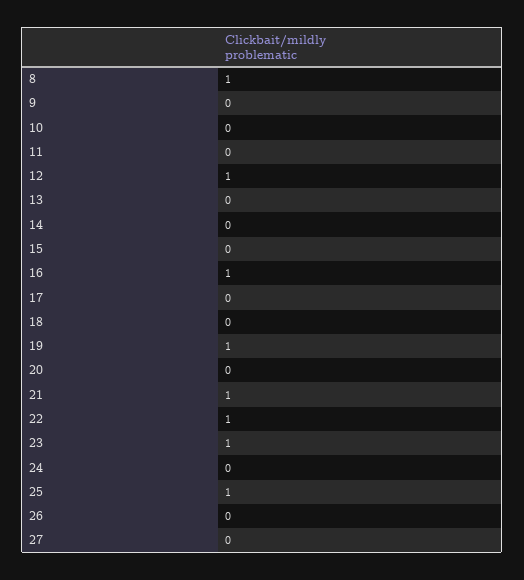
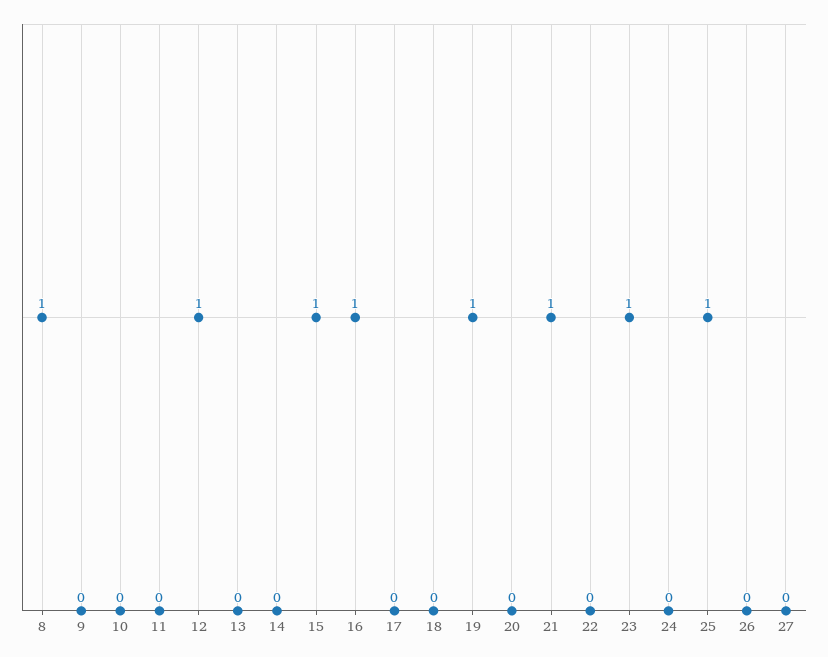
  {
    "8": 1,
    "9": 0,
    "10": 0,
    "11": 0,
    "12": 1,
    "13": 0,
    "14": 0,
-   "15": 0,
+   "15": 1,
    "16": 1,
    "17": 0,
    "18": 0,
    "19": 1,
    "20": 0,
    "21": 1,
-   "22": 1,
+   "22": 0,
    "23": 1,
    "24": 0,
    "25": 1,
    "26": 0,
    "27": 0
  }

